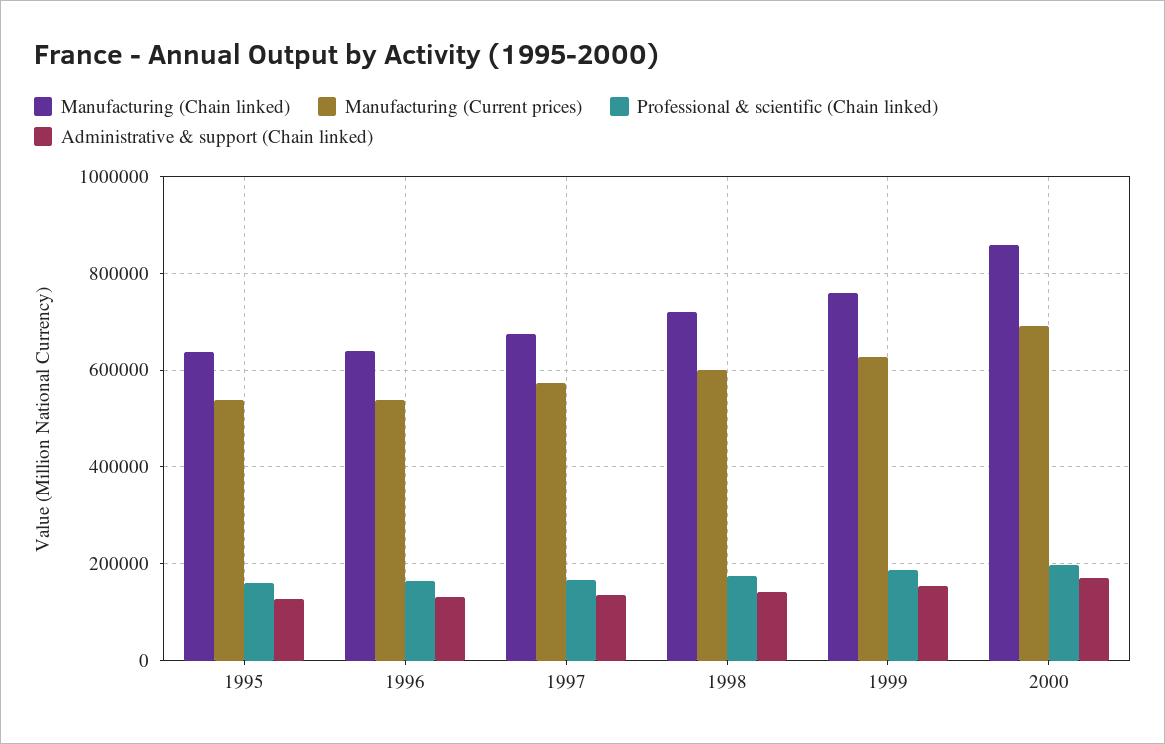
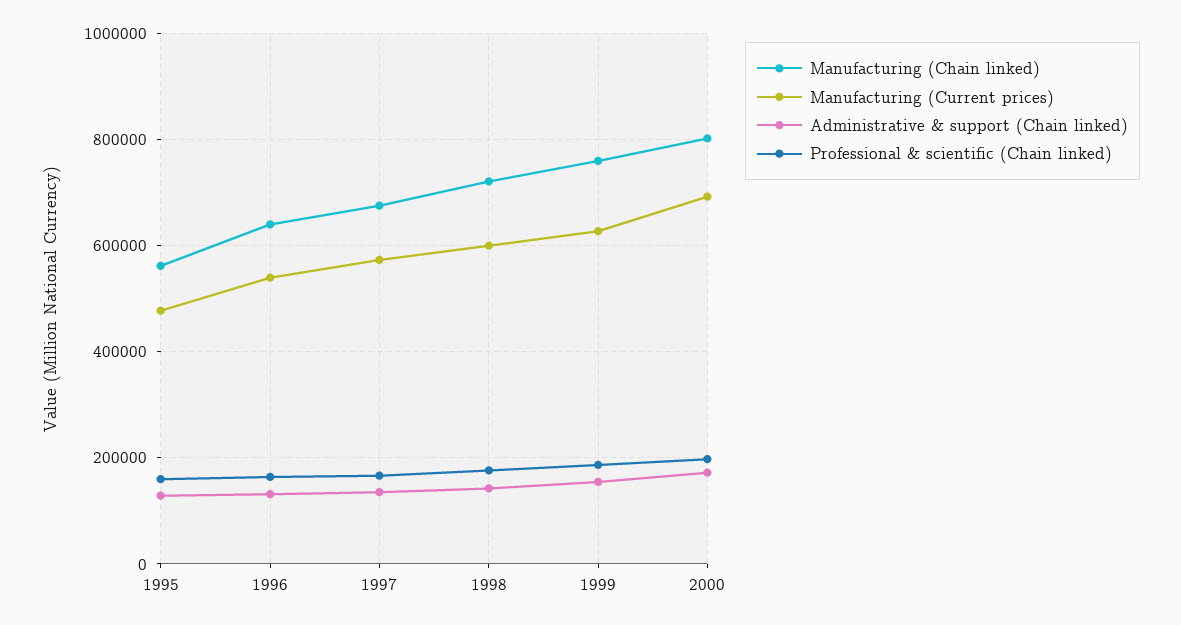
  {
    "Manufacturing (Chain linked)": {
-     "1995": 640000,
+     "1995": 560000,
      "1996": 640000,
      "1997": 680000,
      "1998": 720000,
      "1999": 760000,
-     "2000": 860000
+     "2000": 800000
    },
    "Manufacturing (Current prices)": {
-     "1995": 540000,
+     "1995": 480000,
      "1996": 540000,
      "1997": 580000,
      "1998": 600000,
      "1999": 620000,
      "2000": 700000
    },
    "Professional & scientific (Chain linked)": {
      "1995": 160000,
      "1996": 160000,
      "1997": 160000,
      "1998": 180000,
      "1999": 180000,
      "2000": 200000
    },
    "Administrative & support (Chain linked)": {
      "1995": 120000,
      "1996": 140000,
      "1997": 140000,
      "1998": 140000,
      "1999": 160000,
      "2000": 180000
    }
  }

